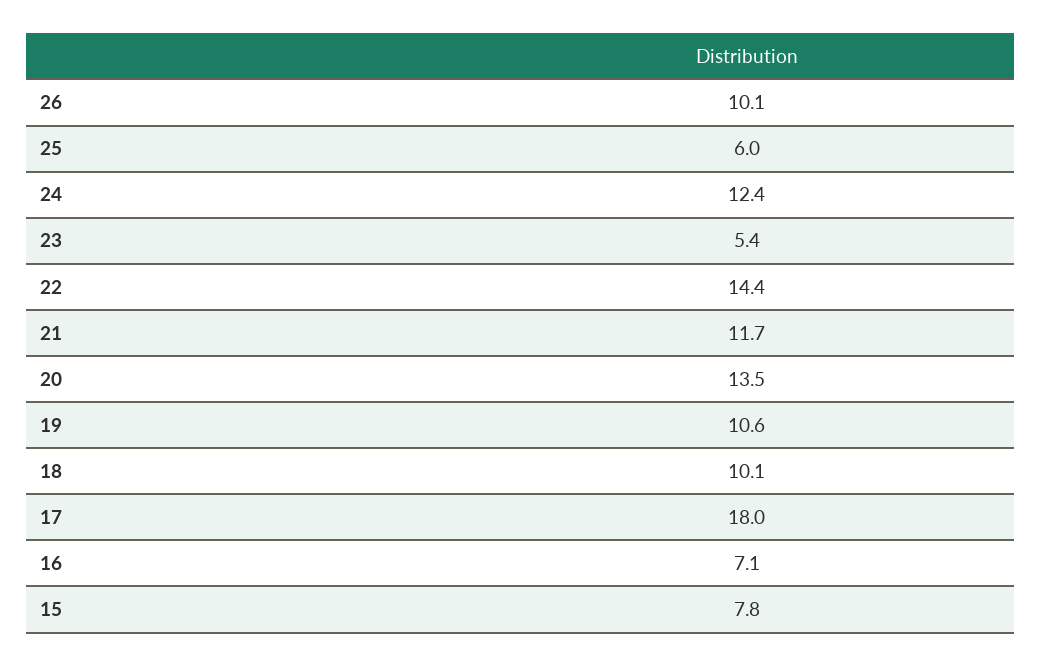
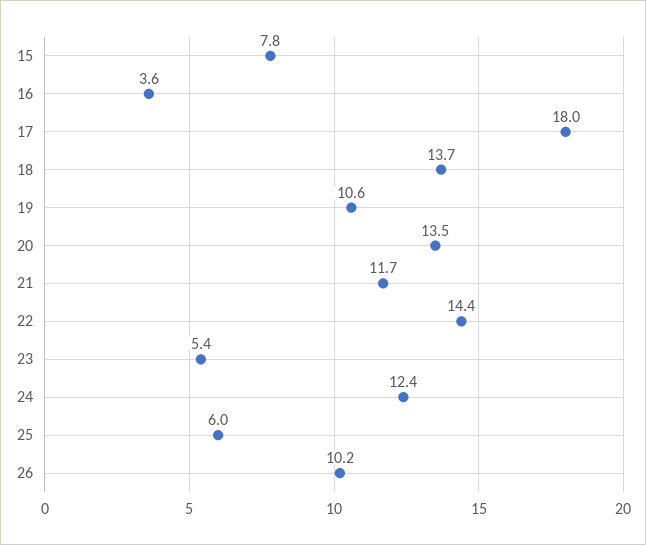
  {
-   "26": 10.1,
+   "26": 10.2,
    "25": 6,
    "24": 12.4,
    "23": 5.4,
    "22": 14.4,
    "21": 11.7,
    "20": 13.5,
    "19": 10.6,
-   "18": 10.1,
+   "18": 13.7,
    "17": 18,
-   "16": 7.1,
+   "16": 3.6,
    "15": 7.8
  }

